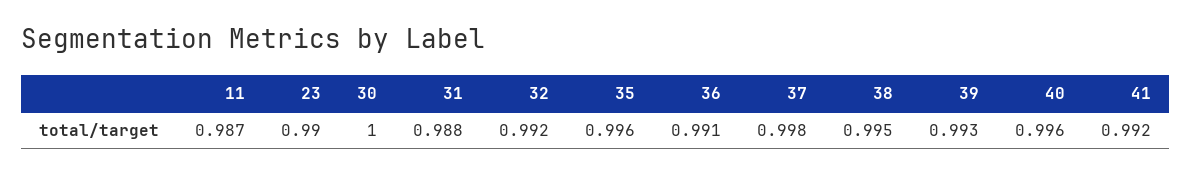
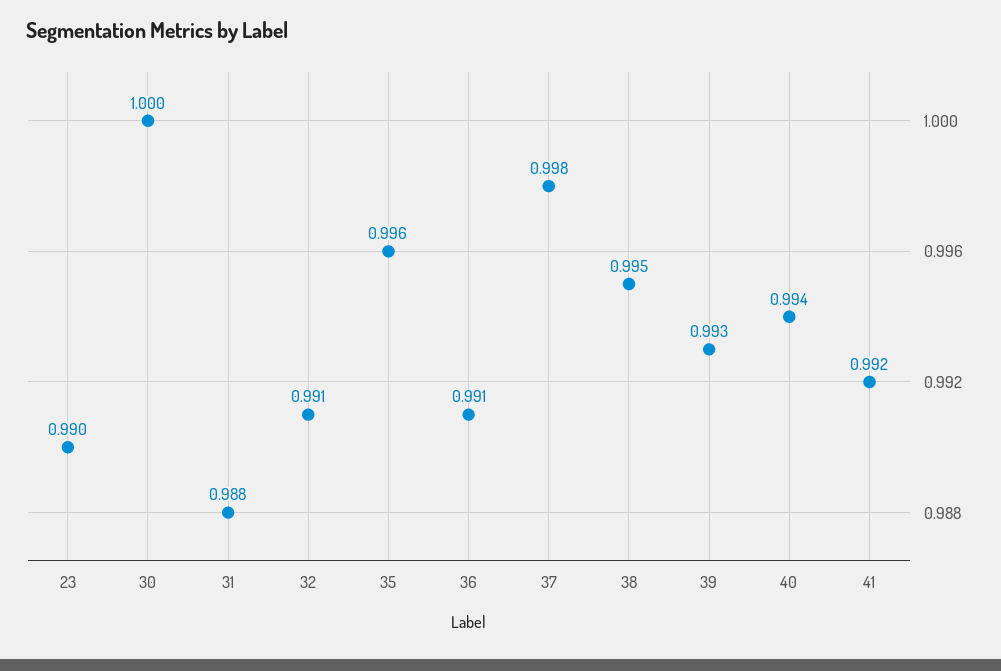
  {
-   "11": 0.987,
    "23": 0.99,
    "30": 1,
    "31": 0.988,
-   "32": 0.992,
+   "32": 0.991,
    "35": 0.996,
    "36": 0.991,
    "37": 0.998,
    "38": 0.995,
    "39": 0.993,
-   "40": 0.996,
+   "40": 0.994,
    "41": 0.992
  }

